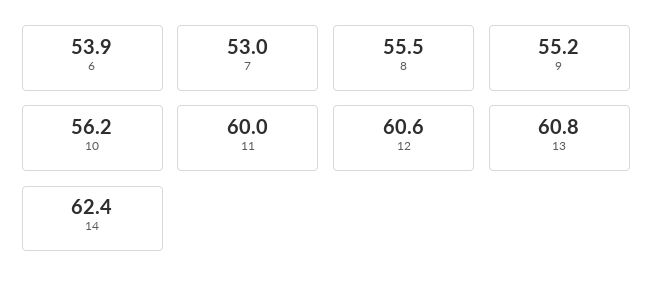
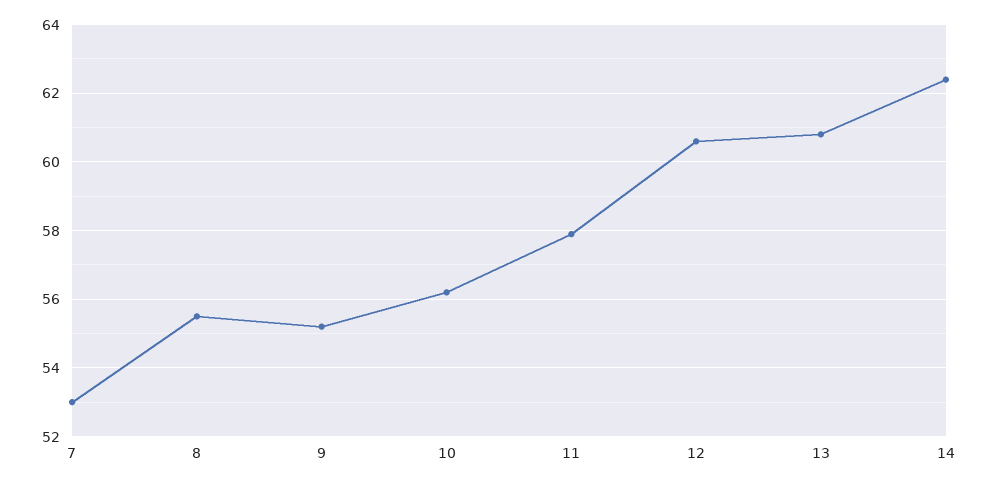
  {
-   "6": 53.9,
    "7": 53,
    "8": 55.5,
    "9": 55.2,
    "10": 56.2,
-   "11": 60,
+   "11": 58,
    "12": 60.6,
    "13": 60.8,
    "14": 62.4
  }

